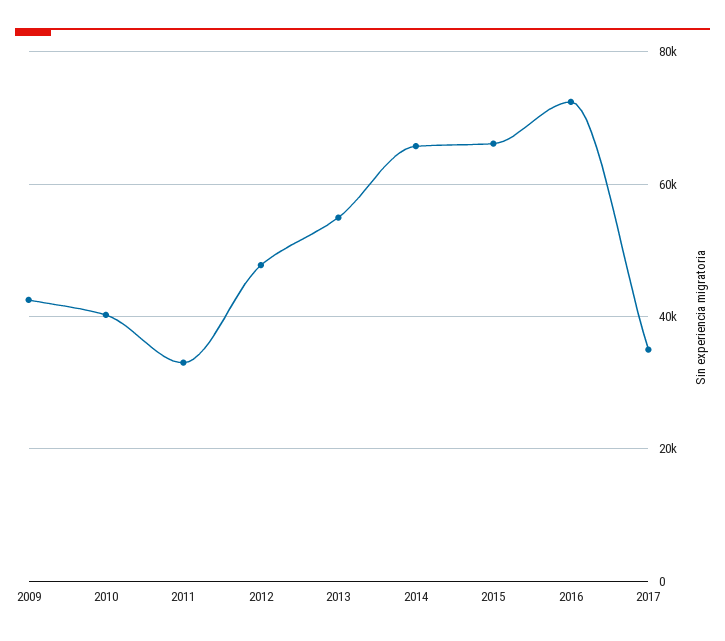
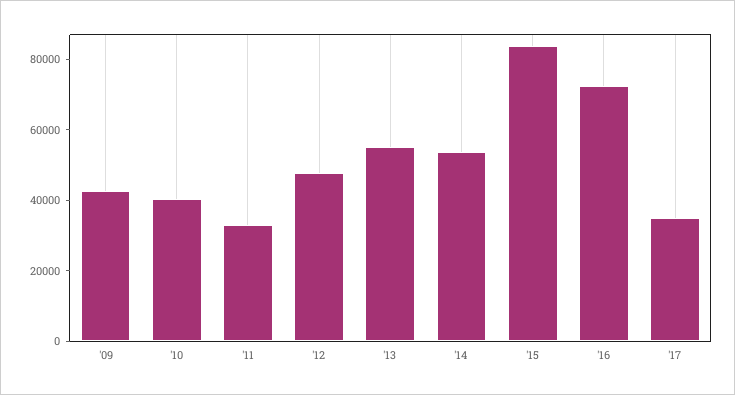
  {
    "2009": 42000,
    "2010": 40000,
    "2011": 32000,
    "2012": 48000,
    "2013": 54000,
-   "2014": 66000,
+   "2014": 55000,
-   "2015": 66000,
+   "2015": 85000,
    "2016": 72000,
    "2017": 34000
  }

